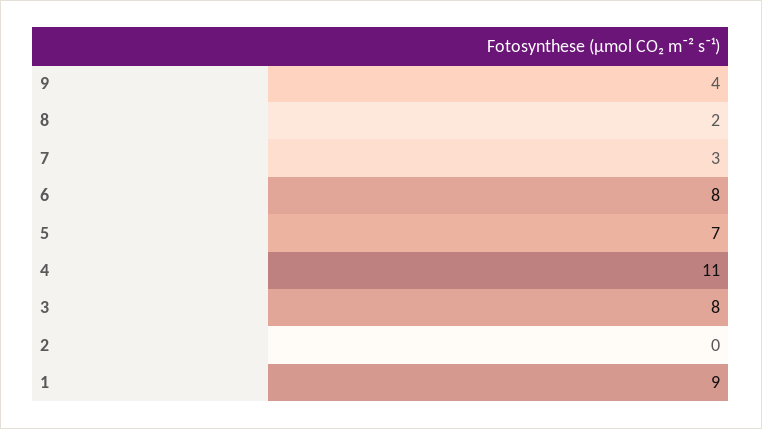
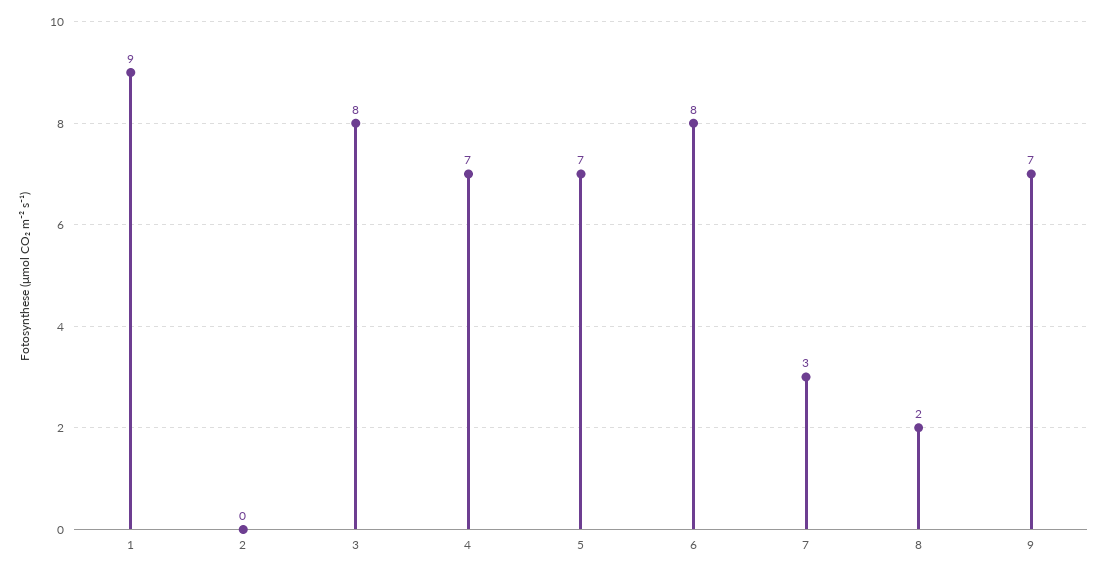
  {
-   "9": 4,
+   "9": 7,
    "8": 2,
    "7": 3,
    "6": 8,
    "5": 7,
-   "4": 11,
+   "4": 7,
    "3": 8,
    "2": 0,
    "1": 9
  }

